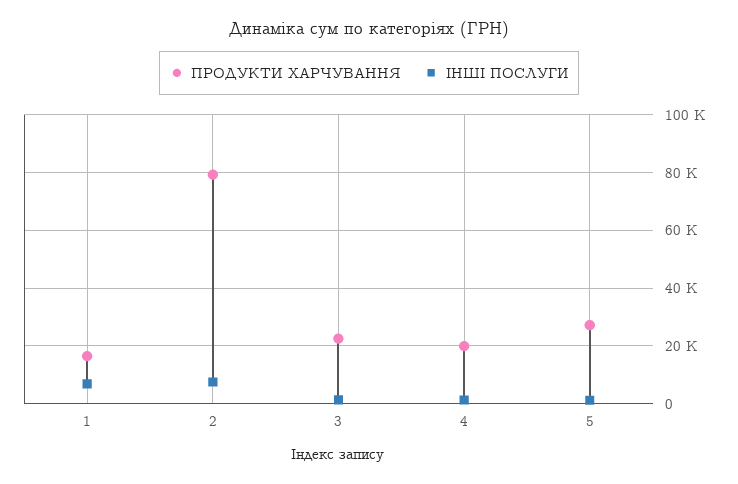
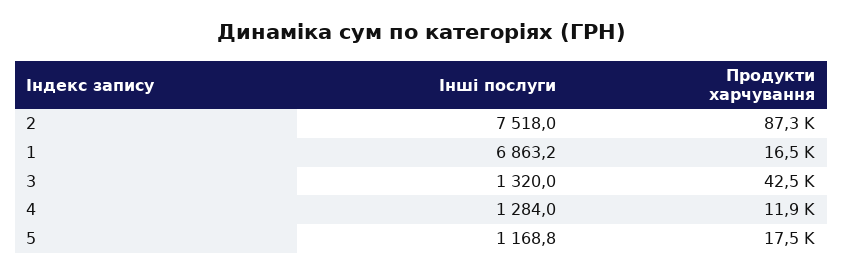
  {
    "ПРОДУКТИ ХАРЧУВАННЯ": {
      "1": 16500,
-     "2": 80000,
+     "2": 87300,
-     "3": 22500,
+     "3": 42500,
-     "4": 20000,
+     "4": 11900,
-     "5": 27500
+     "5": 17500
    },
    "ІНШІ ПОСЛУГИ": {
      "1": 6863.2,
      "2": 7518,
      "3": 1320,
      "4": 1284,
      "5": 1168.8
    }
  }

